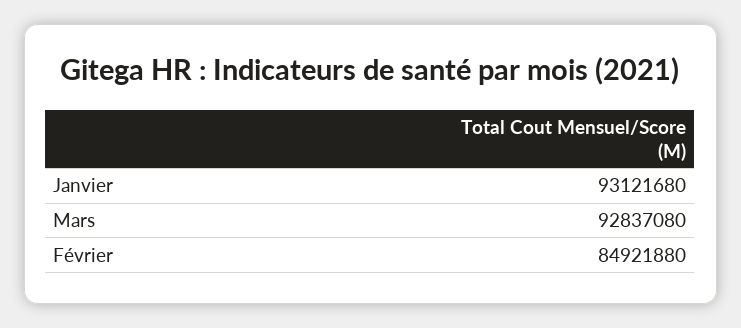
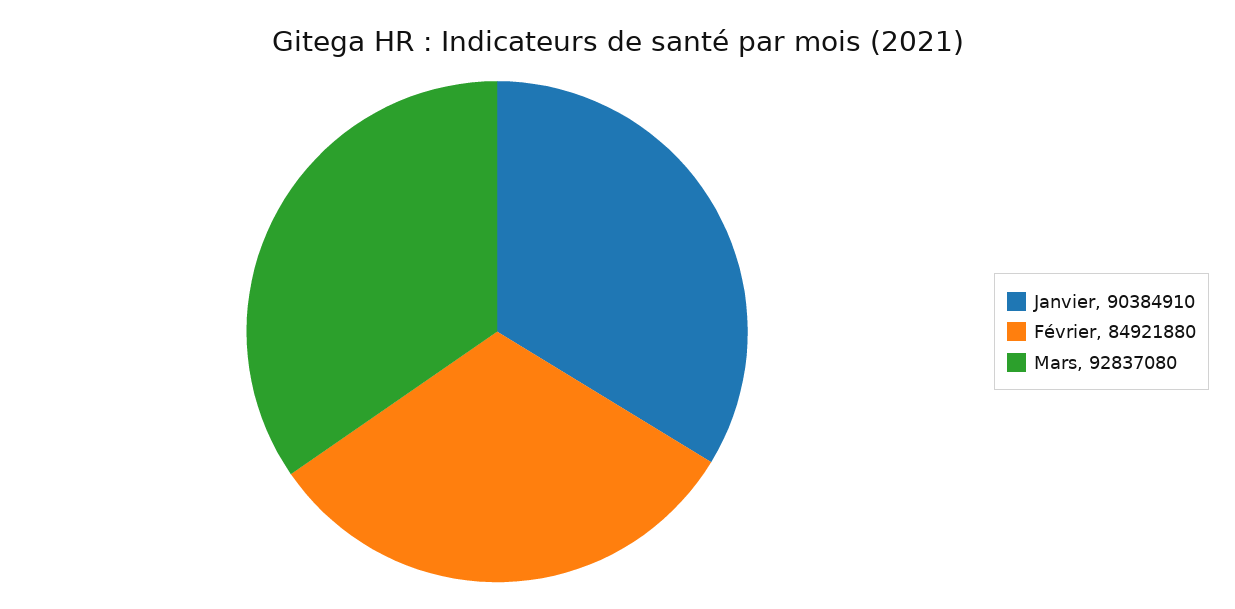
  {
-   "Janvier": 93121680,
+   "Janvier": 90384910,
    "Mars": 92837080,
    "Février": 84921880
  }

